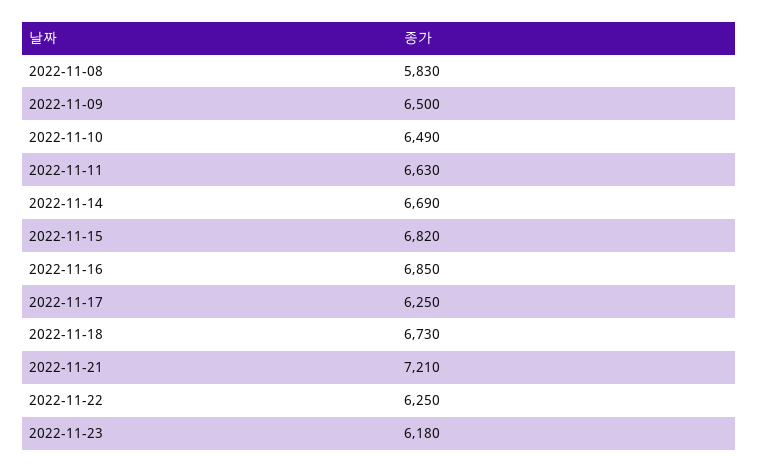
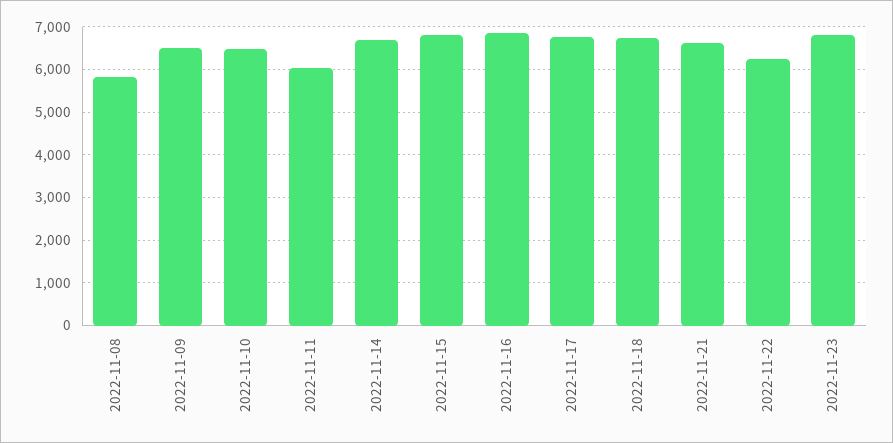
  {
    "2022-11-08": 5830,
    "2022-11-09": 6500,
    "2022-11-10": 6490,
-   "2022-11-11": 6630,
+   "2022-11-11": 6000,
    "2022-11-14": 6690,
    "2022-11-15": 6820,
    "2022-11-16": 6850,
-   "2022-11-17": 6250,
+   "2022-11-17": 6800,
    "2022-11-18": 6730,
-   "2022-11-21": 7210,
+   "2022-11-21": 6600,
    "2022-11-22": 6250,
-   "2022-11-23": 6180
+   "2022-11-23": 6800
  }

